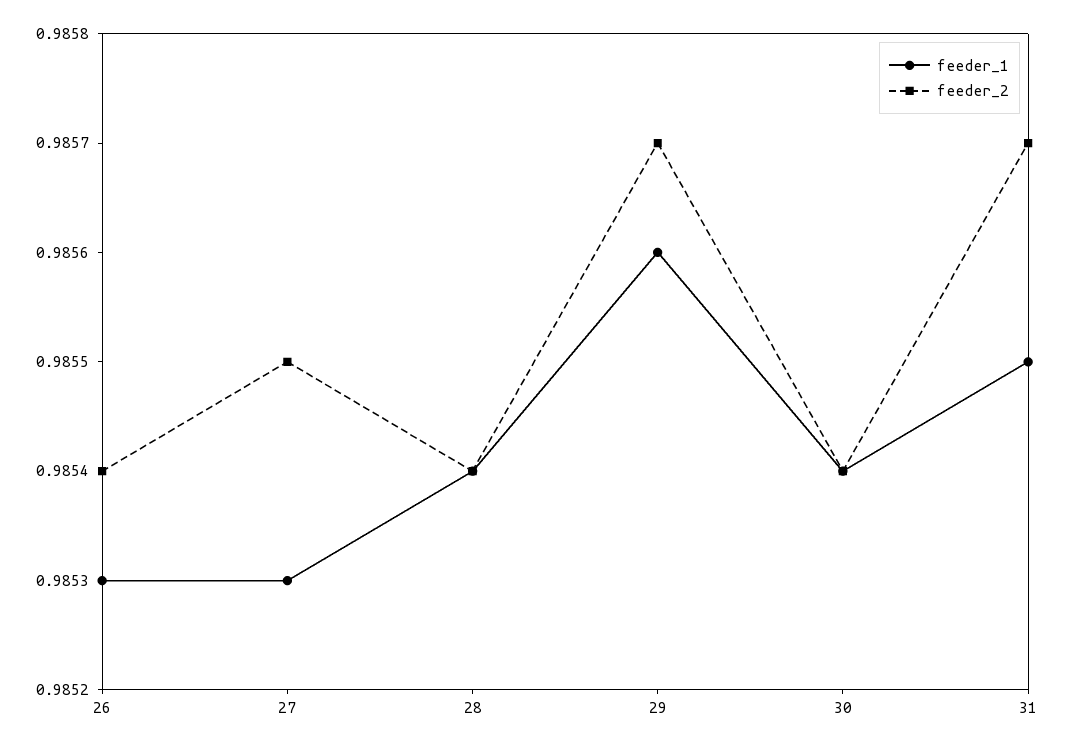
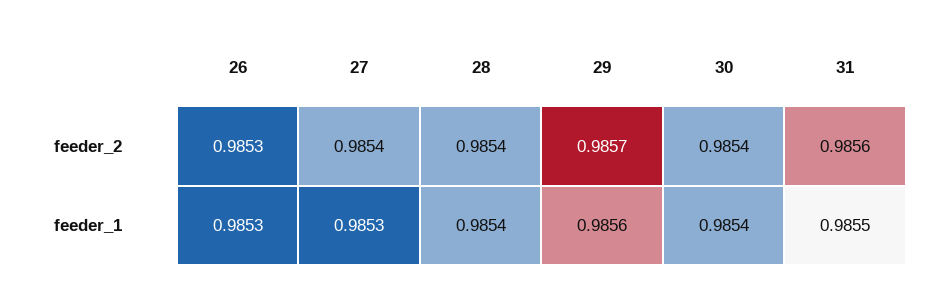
  {
    "feeder_1": {
      "26": 0.9853,
      "27": 0.9853,
      "28": 0.9854,
      "29": 0.9856,
      "30": 0.9854,
      "31": 0.9855
    },
    "feeder_2": {
-     "26": 0.9854,
+     "26": 0.9853,
-     "27": 0.9855,
+     "27": 0.9854,
      "28": 0.9854,
      "29": 0.9857,
      "30": 0.9854,
-     "31": 0.9857
+     "31": 0.9856
    }
  }

